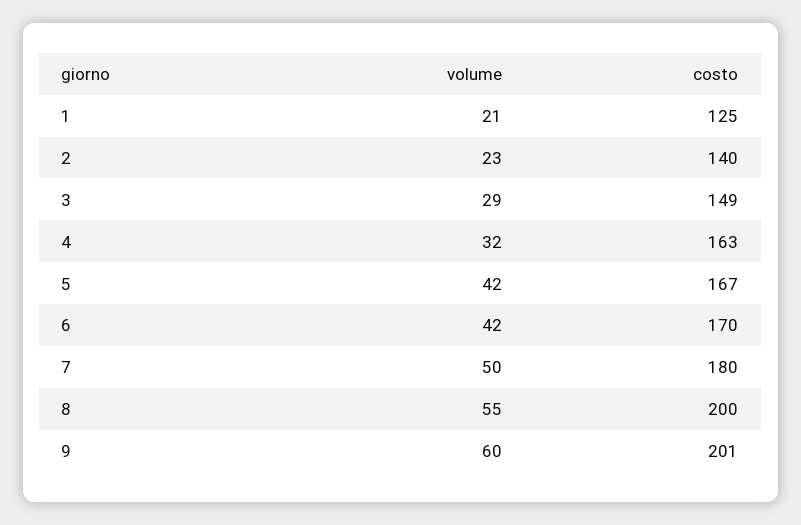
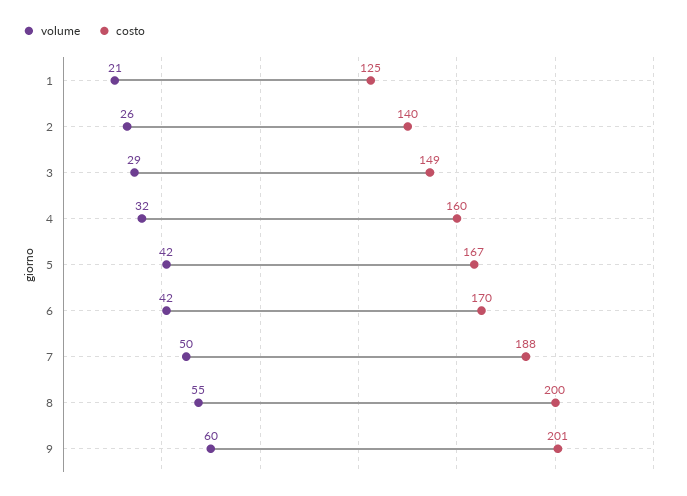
  {
    "volume": {
      "1": 21,
-     "2": 23,
+     "2": 26,
      "3": 29,
      "4": 32,
      "5": 42,
      "6": 42,
      "7": 50,
      "8": 55,
      "9": 60
    },
    "costo": {
      "1": 125,
      "2": 140,
      "3": 149,
-     "4": 163,
+     "4": 160,
      "5": 167,
      "6": 170,
-     "7": 180,
+     "7": 188,
      "8": 200,
      "9": 201
    }
  }

